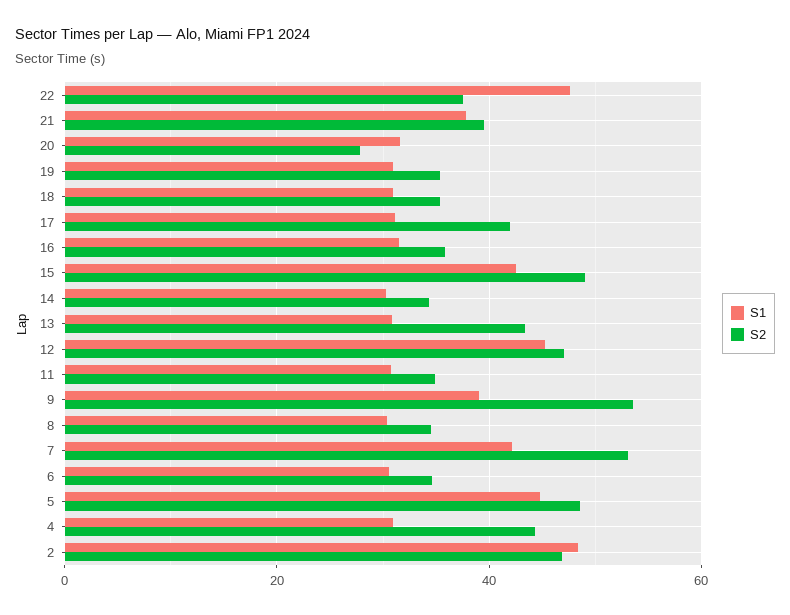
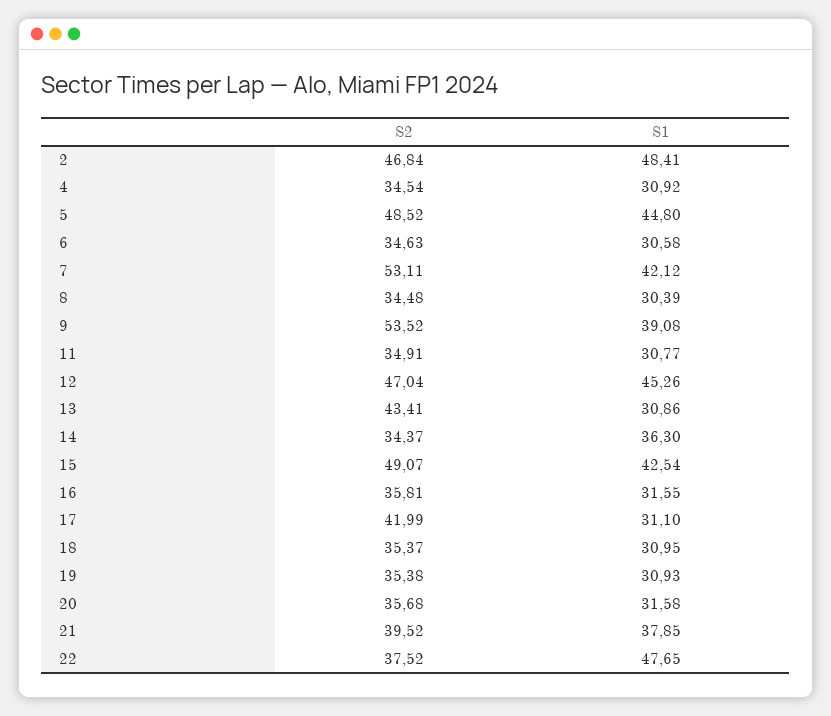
  {
    "S1": {
      "22": 47.65,
      "21": 37.85,
      "20": 31.58,
      "19": 30.93,
      "18": 30.95,
      "17": 31.1,
      "16": 31.55,
      "15": 42.54,
-     "14": 30,
+     "14": 36.3,
      "13": 30.86,
      "12": 45.26,
      "11": 30.77,
      "9": 39.08,
      "8": 30.39,
      "7": 42.12,
      "6": 30.58,
      "5": 44.8,
      "4": 30.92,
      "2": 48.41
    },
    "S2": {
      "22": 37.52,
      "21": 39.52,
-     "20": 28,
+     "20": 35.68,
      "19": 35.38,
      "18": 35.37,
      "17": 41.99,
      "16": 35.81,
      "15": 49.07,
      "14": 34.37,
      "13": 43.41,
      "12": 47.04,
      "11": 34.91,
      "9": 53.52,
      "8": 34.48,
      "7": 53.11,
      "6": 34.63,
      "5": 48.52,
-     "4": 44,
+     "4": 34.54,
      "2": 46.84
    }
  }

